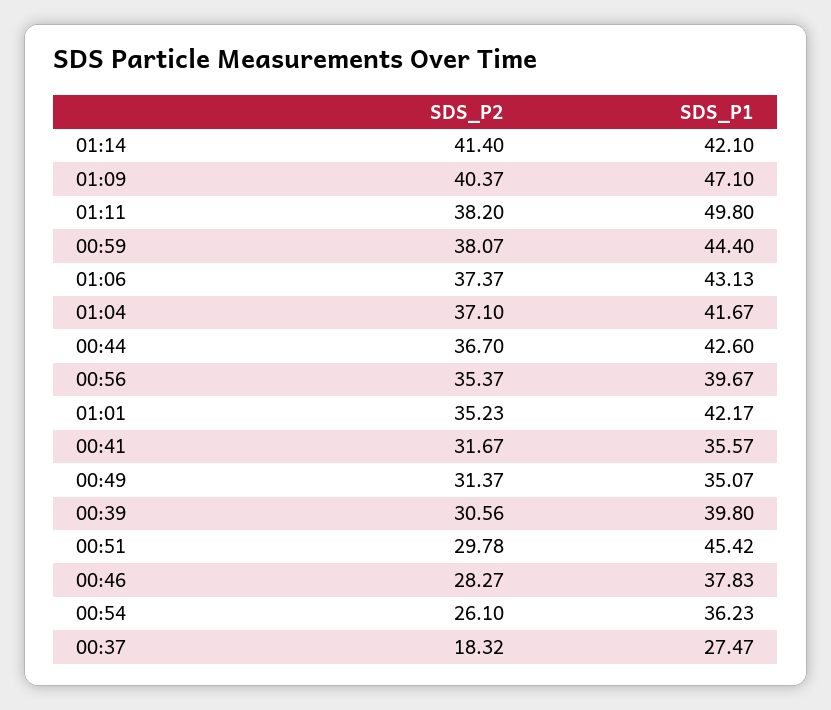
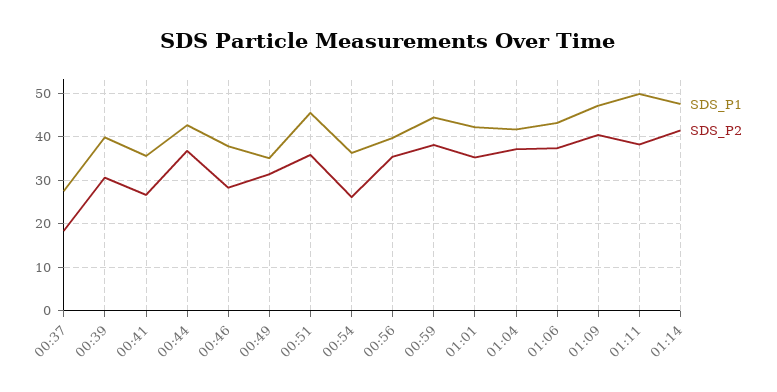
  {
    "SDS_P2": {
      "01:14": 41.4,
      "01:09": 40.37,
      "01:11": 38.2,
      "00:59": 38.07,
      "01:06": 37.37,
      "01:04": 37.1,
      "00:44": 36.7,
      "00:56": 35.37,
      "01:01": 35.23,
-     "00:41": 31.67,
+     "00:41": 26,
      "00:49": 31.37,
      "00:39": 30.56,
-     "00:51": 29.78,
+     "00:51": 36,
      "00:46": 28.27,
      "00:54": 26.1,
      "00:37": 18.32
    },
    "SDS_P1": {
-     "01:14": 42.1,
+     "01:14": 48,
      "01:09": 47.1,
      "01:11": 49.8,
      "00:59": 44.4,
      "01:06": 43.13,
      "01:04": 41.67,
      "00:44": 42.6,
      "00:56": 39.67,
      "01:01": 42.17,
      "00:41": 35.57,
      "00:49": 35.07,
      "00:39": 39.8,
      "00:51": 45.42,
      "00:46": 37.83,
      "00:54": 36.23,
      "00:37": 27.47
    }
  }

